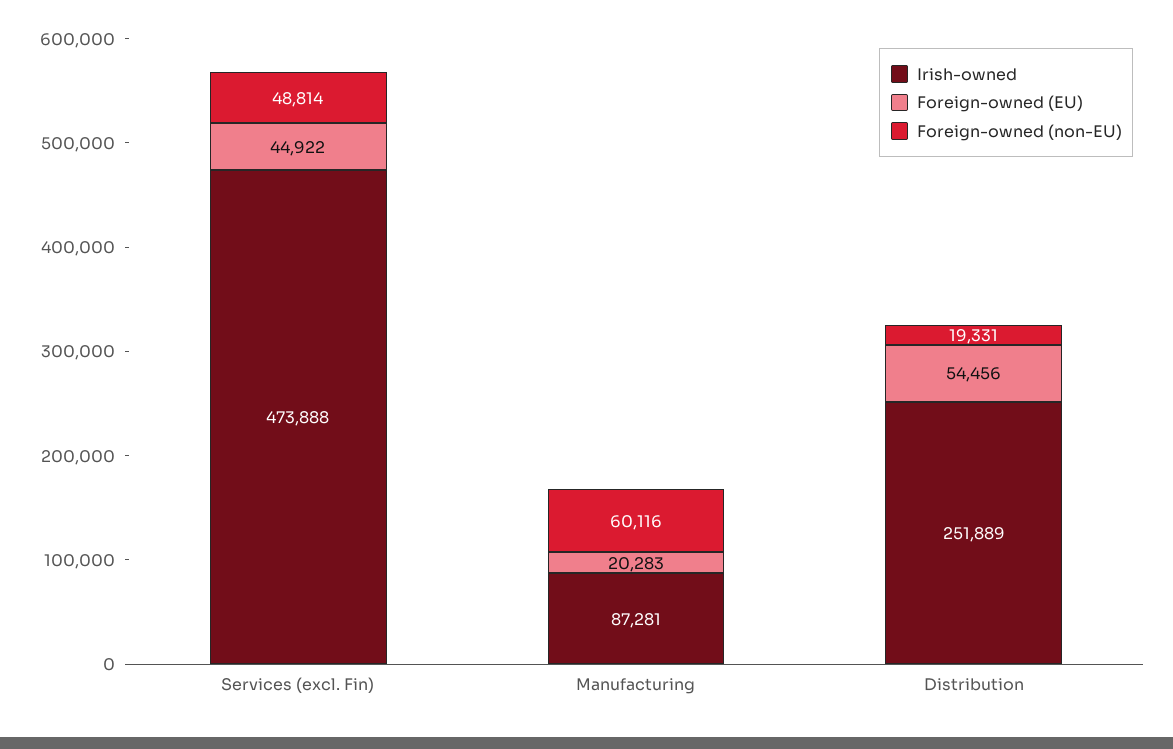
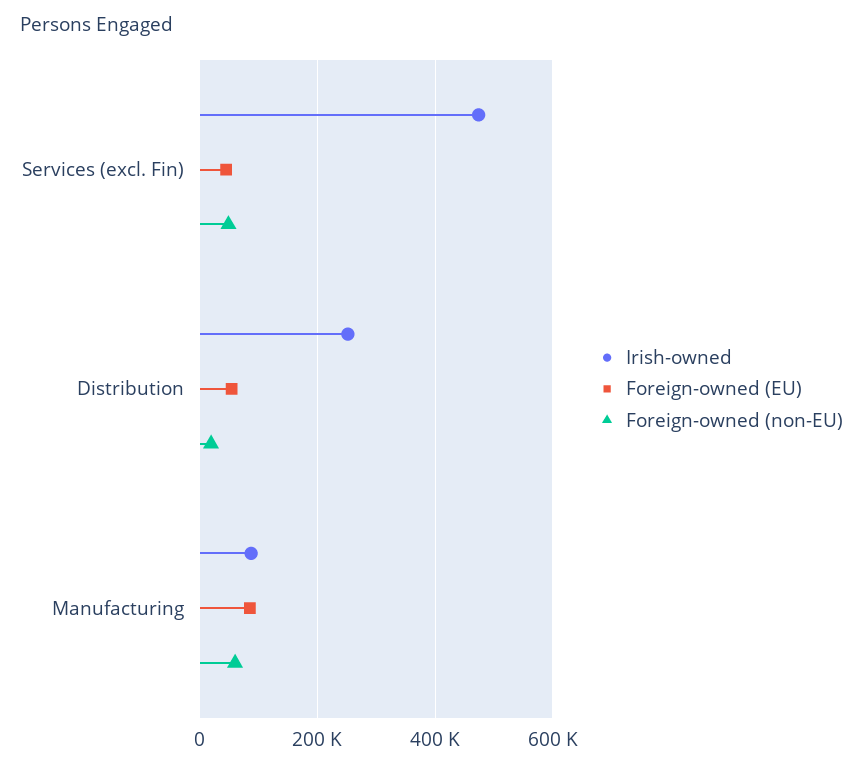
  {
    "Irish-owned": {
      "Services (excl. Fin)": 473888,
      "Manufacturing": 87281,
      "Distribution": 251889
    },
    "Foreign-owned (EU)": {
      "Services (excl. Fin)": 44922,
-     "Manufacturing": 20283,
+     "Manufacturing": 80000,
      "Distribution": 54456
    },
    "Foreign-owned (non-EU)": {
      "Services (excl. Fin)": 48814,
      "Manufacturing": 60116,
      "Distribution": 19331
    }
  }

